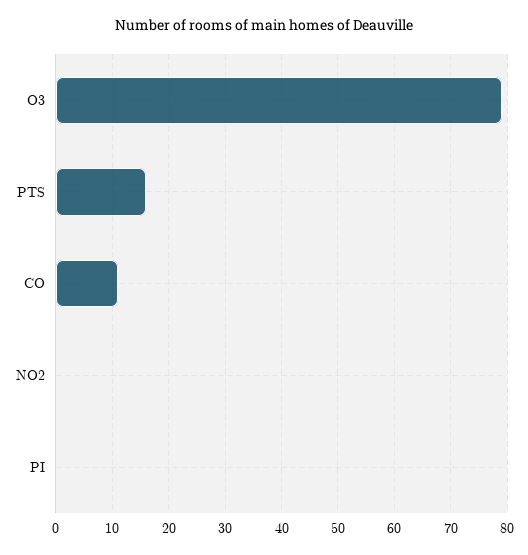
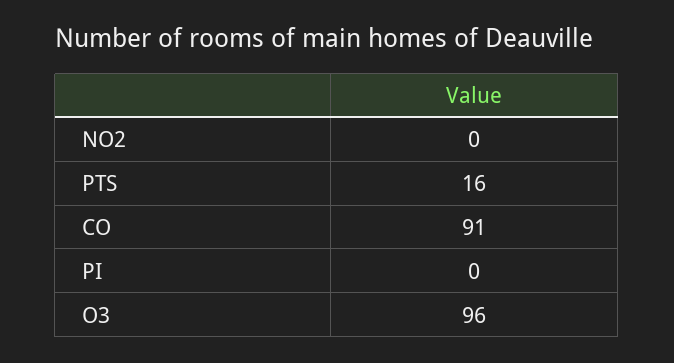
  {
-   "O3": 80,
+   "O3": 96,
    "PTS": 16,
-   "CO": 10,
+   "CO": 91,
    "NO2": 0,
    "PI": 0
  }

